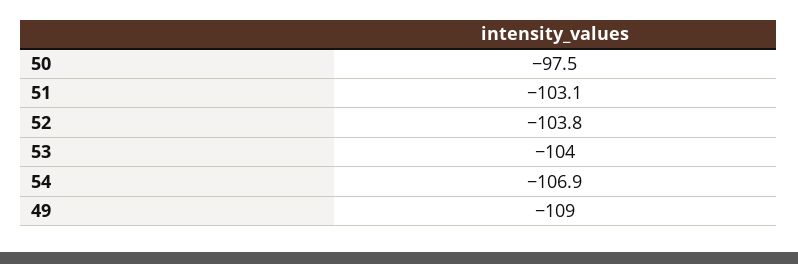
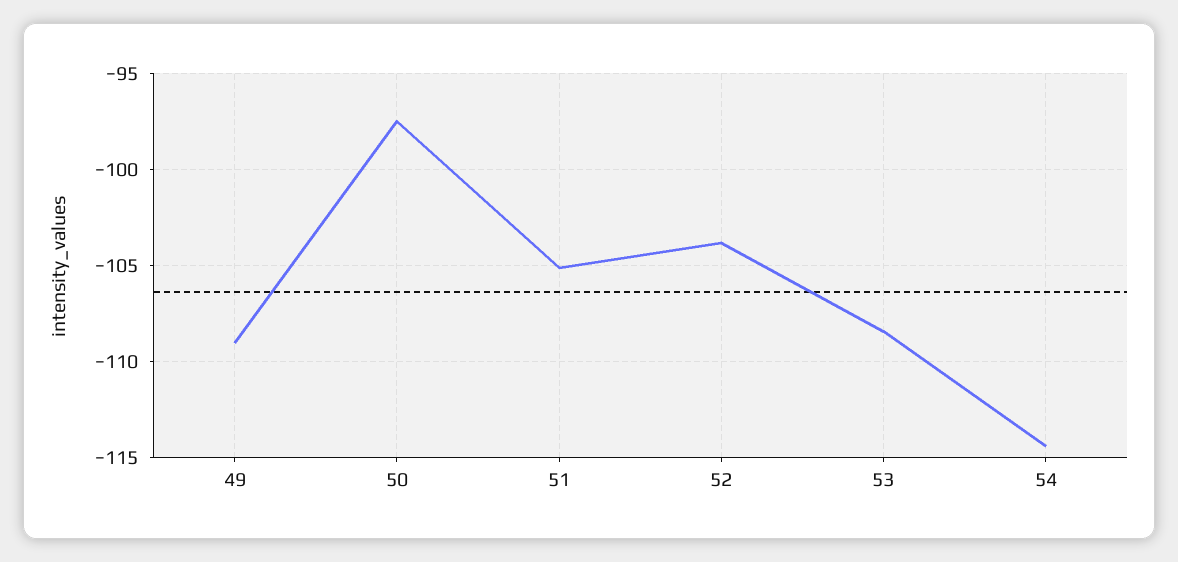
  {
    "50": -97.5,
-   "51": -103.1,
+   "51": -105,
    "52": -103.8,
-   "53": -104,
+   "53": -108.5,
-   "54": -106.9,
+   "54": -114.5,
    "49": -109
  }

